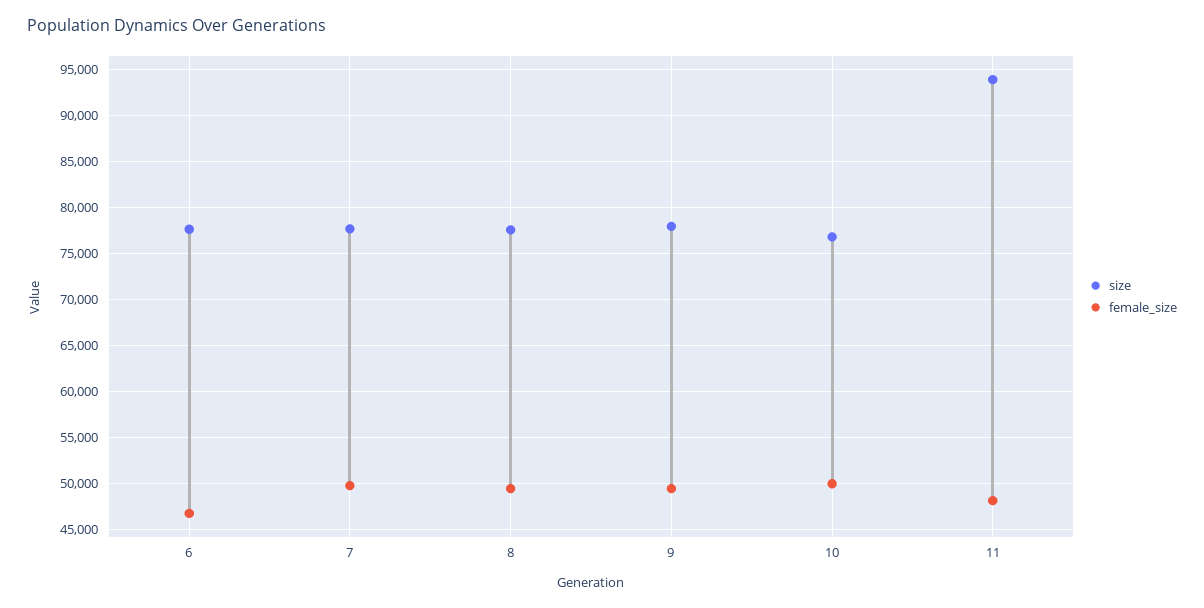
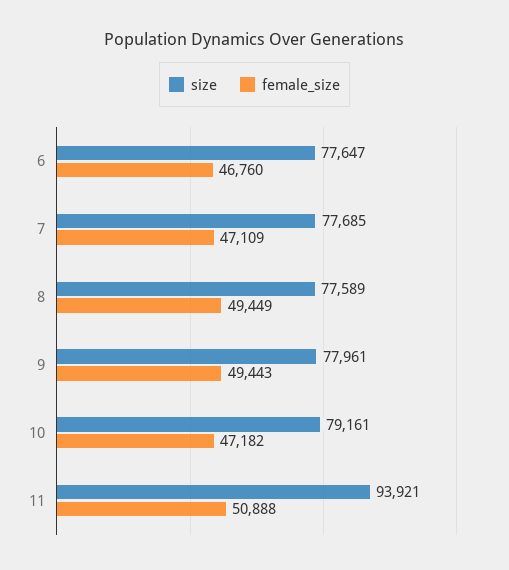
  {
    "size": {
      "6": 77647,
      "7": 77685,
      "8": 77589,
      "9": 77961,
-     "10": 77000,
+     "10": 79161,
      "11": 93921
    },
    "female_size": {
      "6": 46760,
-     "7": 50000,
+     "7": 47109,
      "8": 49449,
      "9": 49443,
-     "10": 50000,
+     "10": 47182,
-     "11": 48000
+     "11": 50888
    }
  }

